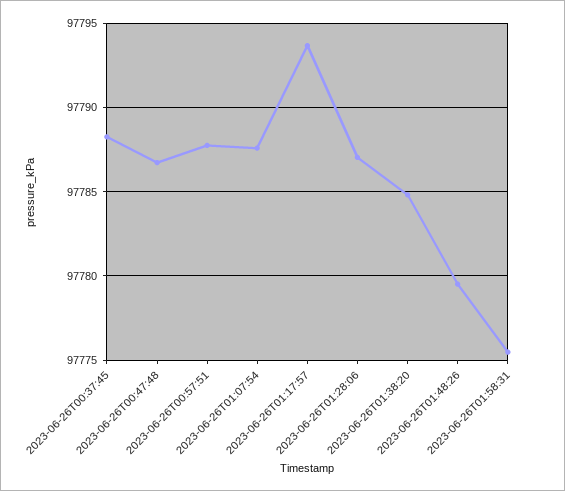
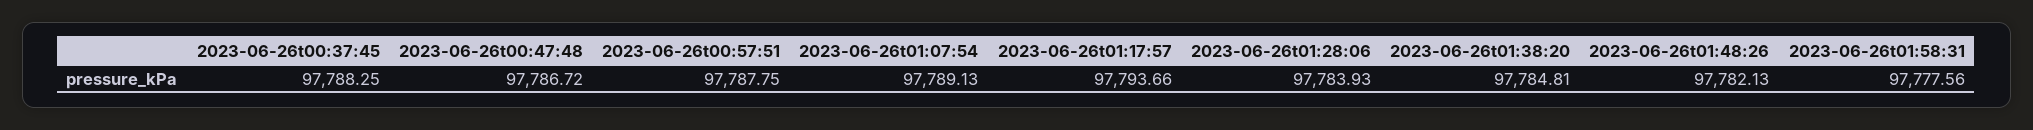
  {
    "2023-06-26T00:37:45": 97788.25,
    "2023-06-26T00:47:48": 97786.72,
    "2023-06-26T00:57:51": 97787.75,
-   "2023-06-26T01:07:54": 97787.5,
+   "2023-06-26T01:07:54": 97789.13,
    "2023-06-26T01:17:57": 97793.66,
-   "2023-06-26T01:28:06": 97787,
+   "2023-06-26T01:28:06": 97783.93,
    "2023-06-26T01:38:20": 97784.81,
-   "2023-06-26T01:48:26": 97779.5,
+   "2023-06-26T01:48:26": 97782.13,
-   "2023-06-26T01:58:31": 97775.5
+   "2023-06-26T01:58:31": 97777.56
  }

